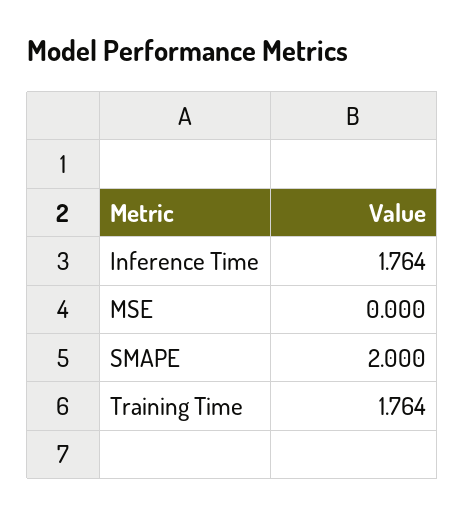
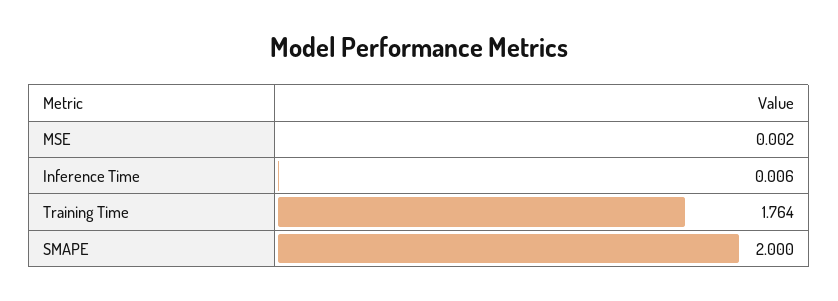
  {
-   "Inference Time": 1.764,
+   "Inference Time": 0.006,
-   "MSE": 0,
+   "MSE": 0.002,
    "SMAPE": 2,
    "Training Time": 1.764
  }

